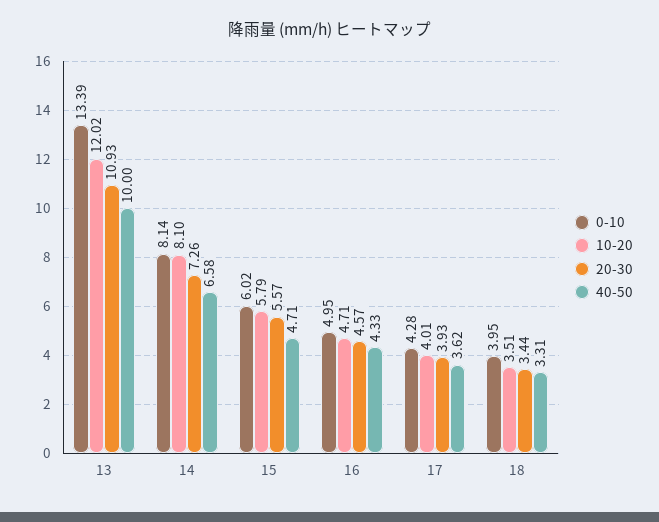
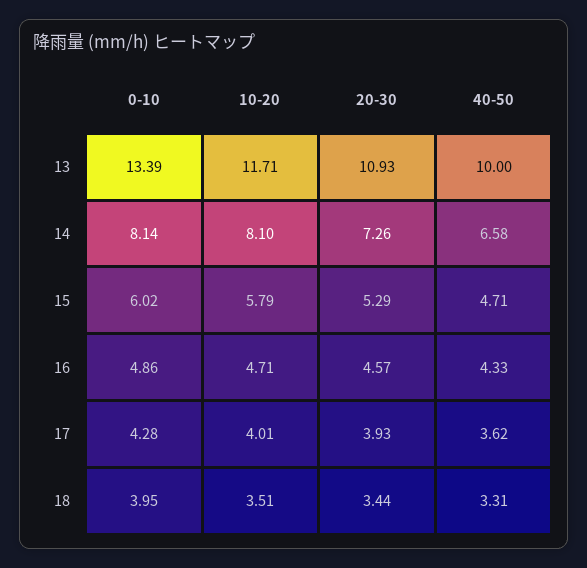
  {
    "0-10": {
      "13": 13.39,
      "14": 8.14,
      "15": 6.02,
-     "16": 4.95,
+     "16": 4.86,
      "17": 4.28,
      "18": 3.95
    },
    "10-20": {
-     "13": 12.02,
+     "13": 11.71,
      "14": 8.1,
      "15": 5.79,
      "16": 4.71,
      "17": 4.01,
      "18": 3.51
    },
    "20-30": {
      "13": 10.93,
      "14": 7.26,
-     "15": 5.57,
+     "15": 5.29,
      "16": 4.57,
      "17": 3.93,
      "18": 3.44
    },
    "40-50": {
      "13": 10,
      "14": 6.58,
      "15": 4.71,
      "16": 4.33,
      "17": 3.62,
      "18": 3.31
    }
  }

